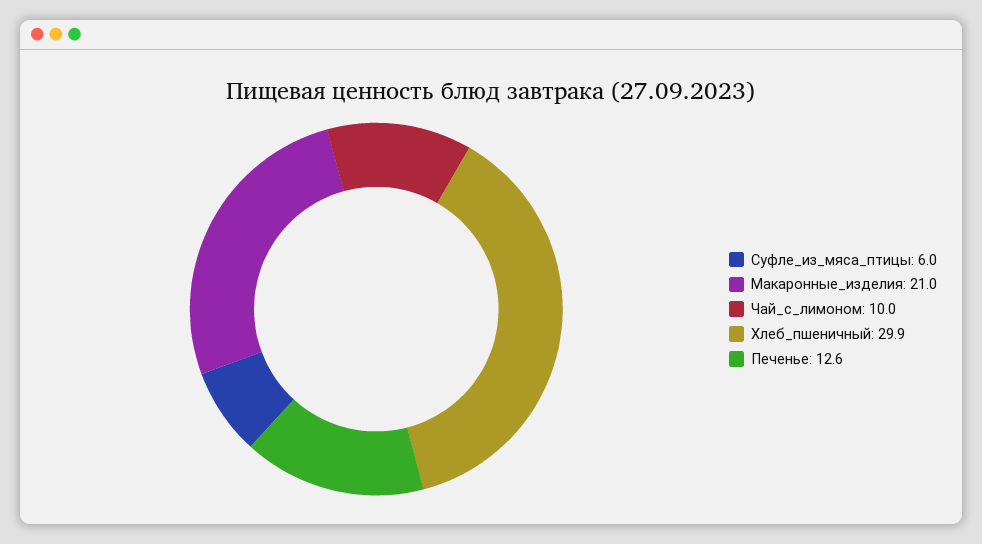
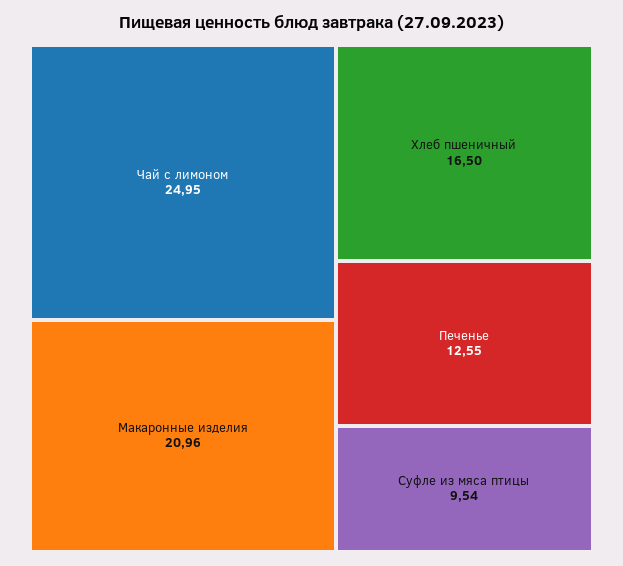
  {
-   "Суфле_из_мяса_птицы": 6,
+   "Суфле_из_мяса_птицы": 9.54,
    "Макаронные_изделия": 20.96,
-   "Чай_с_лимоном": 10,
+   "Чай_с_лимоном": 24.95,
-   "Хлеб_пшеничный": 29.9,
+   "Хлеб_пшеничный": 16.5,
    "Печенье": 12.55
  }

